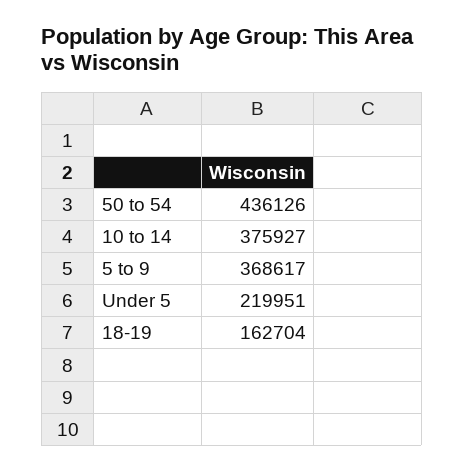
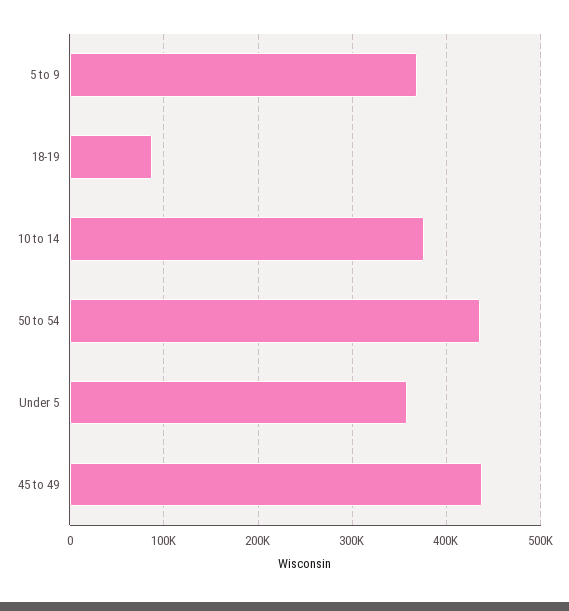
  {
    "50 to 54": 436126,
    "10 to 14": 375927,
    "5 to 9": 368617,
-   "Under 5": 219951,
+   "Under 5": 360000,
-   "18-19": 162704
+   "18-19": 90000,
+   "45 to 49": 440000
  }

